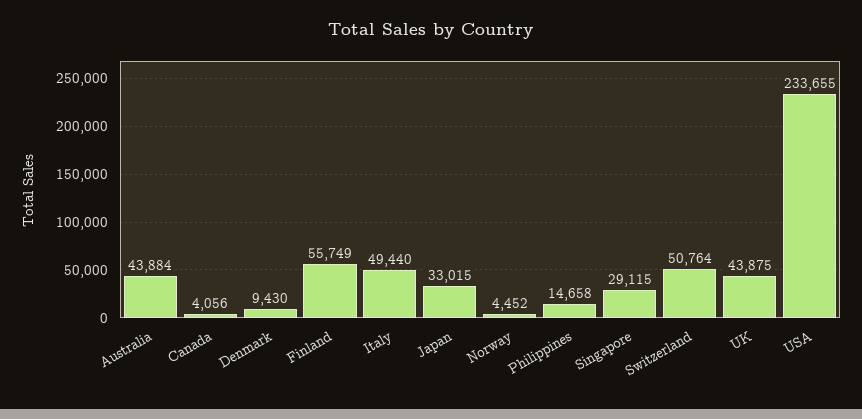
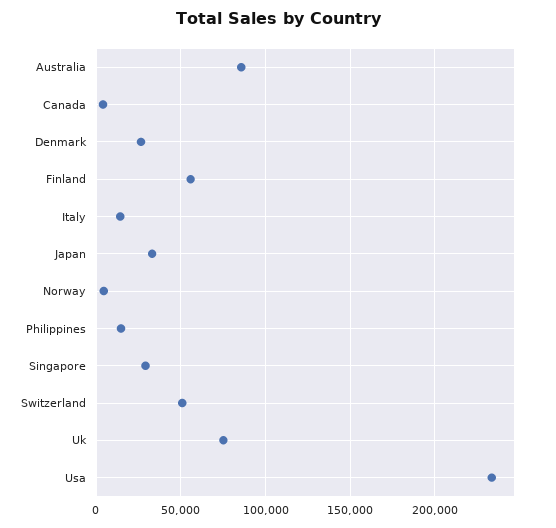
  {
-   "Australia": 43884,
+   "Australia": 85000,
    "Canada": 4056,
-   "Denmark": 9430,
+   "Denmark": 25000,
    "Finland": 55749,
-   "Italy": 49440,
+   "Italy": 15000,
    "Japan": 33015,
    "Norway": 4452,
    "Philippines": 14658,
    "Singapore": 29115,
    "Switzerland": 50764,
-   "UK": 43875,
+   "UK": 75000,
    "USA": 233655
  }

